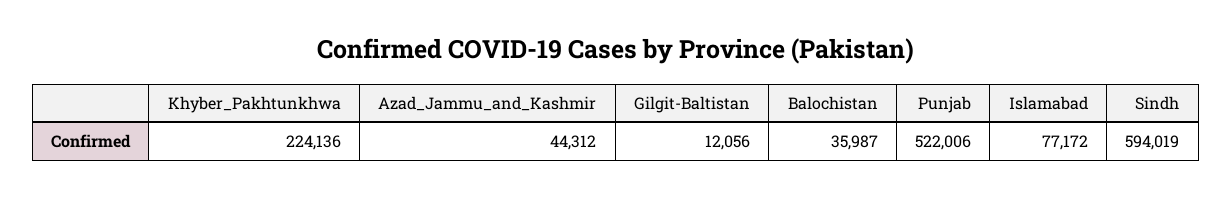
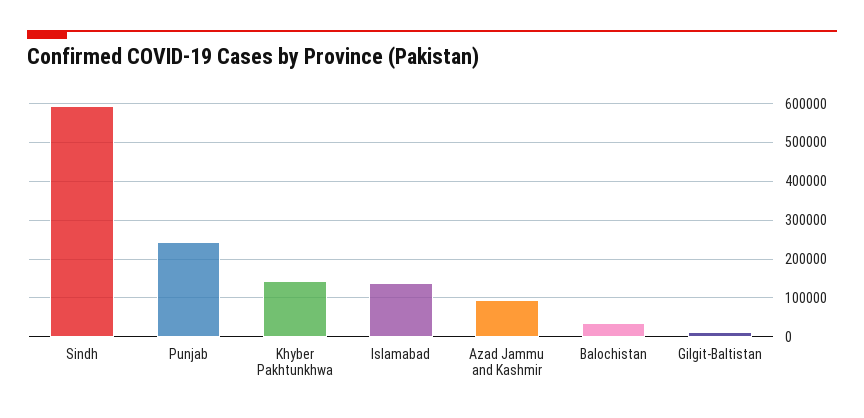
  {
-   "Khyber_Pakhtunkhwa": 224136,
+   "Khyber_Pakhtunkhwa": 140000,
-   "Azad_Jammu_and_Kashmir": 44312,
+   "Azad_Jammu_and_Kashmir": 100000,
    "Gilgit-Baltistan": 12056,
    "Balochistan": 35987,
-   "Punjab": 522006,
+   "Punjab": 240000,
-   "Islamabad": 77172,
+   "Islamabad": 140000,
    "Sindh": 594019
  }

